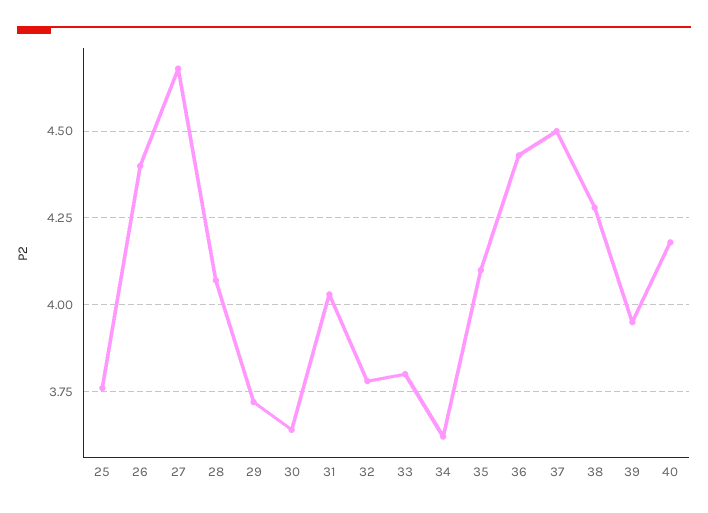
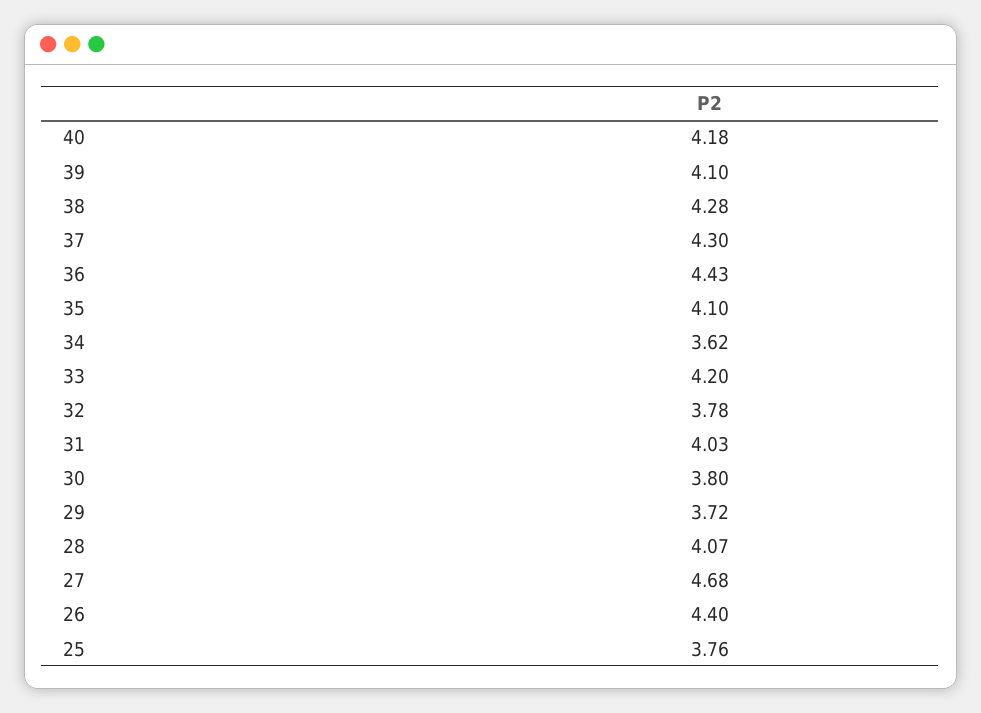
  {
    "25": 3.76,
    "26": 4.4,
    "27": 4.68,
    "28": 4.07,
    "29": 3.72,
-   "30": 3.65,
+   "30": 3.8,
    "31": 4.03,
    "32": 3.78,
-   "33": 3.8,
+   "33": 4.2,
    "34": 3.62,
    "35": 4.1,
    "36": 4.43,
-   "37": 4.5,
+   "37": 4.3,
    "38": 4.28,
-   "39": 3.95,
+   "39": 4.1,
    "40": 4.18
  }

